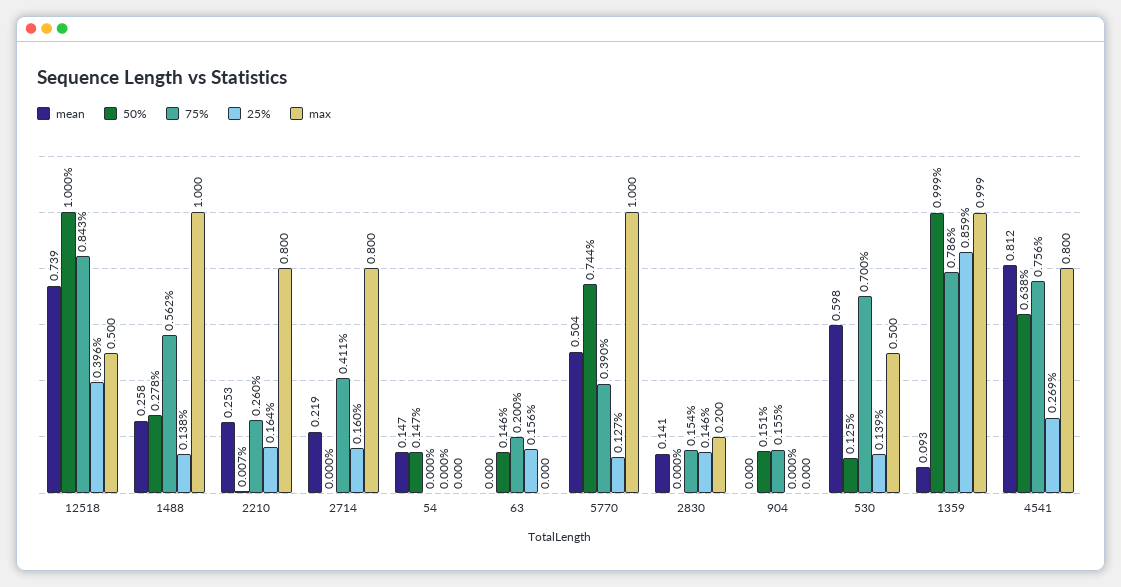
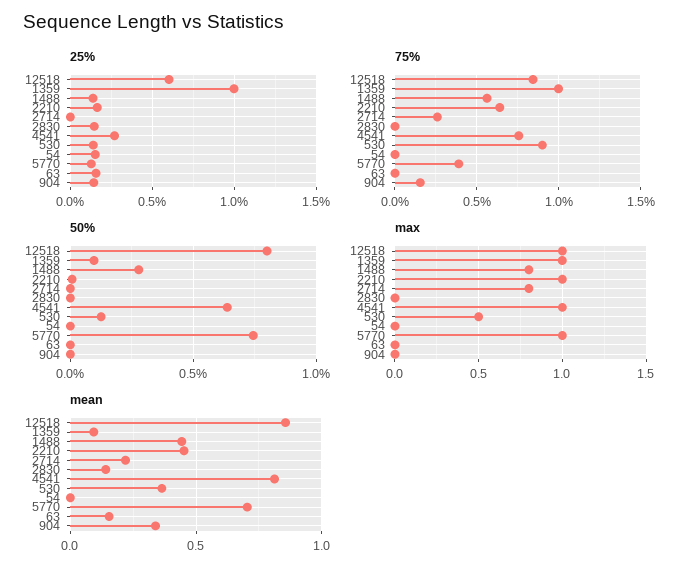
  {
    "mean": {
-     "12518": 0.739,
+     "12518": 0.85,
-     "1488": 0.258,
+     "1488": 0.45,
-     "2210": 0.253,
+     "2210": 0.45,
      "2714": 0.219,
-     "54": 0.147,
+     "54": 0,
-     "63": 0,
+     "63": 0.15,
-     "5770": 0.504,
+     "5770": 0.7,
      "2830": 0.141,
-     "904": 0,
+     "904": 0.35,
-     "530": 0.598,
+     "530": 0.35,
      "1359": 0.093,
      "4541": 0.812
    },
    "50%": {
-     "12518": 1,
+     "12518": 0.8,
      "1488": 0.278,
      "2210": 0.007,
      "2714": 0,
-     "54": 0.147,
+     "54": 0,
-     "63": 0.146,
+     "63": 0,
      "5770": 0.744,
      "2830": 0,
-     "904": 0.151,
+     "904": 0,
      "530": 0.125,
-     "1359": 0.999,
+     "1359": 0.1,
      "4541": 0.638
    },
    "75%": {
      "12518": 0.843,
      "1488": 0.562,
-     "2210": 0.26,
+     "2210": 0.65,
-     "2714": 0.411,
+     "2714": 0.25,
      "54": 0,
-     "63": 0.2,
+     "63": 0,
      "5770": 0.39,
-     "2830": 0.154,
+     "2830": 0,
      "904": 0.155,
-     "530": 0.7,
+     "530": 0.9,
-     "1359": 0.786,
+     "1359": 1,
      "4541": 0.756
    },
    "25%": {
-     "12518": 0.396,
+     "12518": 0.6,
      "1488": 0.138,
      "2210": 0.164,
-     "2714": 0.16,
+     "2714": 0,
-     "54": 0,
+     "54": 0.15,
      "63": 0.156,
      "5770": 0.127,
      "2830": 0.146,
-     "904": 0,
+     "904": 0.15,
      "530": 0.139,
-     "1359": 0.859,
+     "1359": 1,
      "4541": 0.269
    },
    "max": {
-     "12518": 0.5,
+     "12518": 1,
-     "1488": 1,
+     "1488": 0.8,
-     "2210": 0.8,
+     "2210": 1,
      "2714": 0.8,
      "54": 0,
      "63": 0,
      "5770": 1,
-     "2830": 0.2,
+     "2830": 0,
      "904": 0,
      "530": 0.5,
      "1359": 0.999,
-     "4541": 0.8
+     "4541": 1
    }
  }

